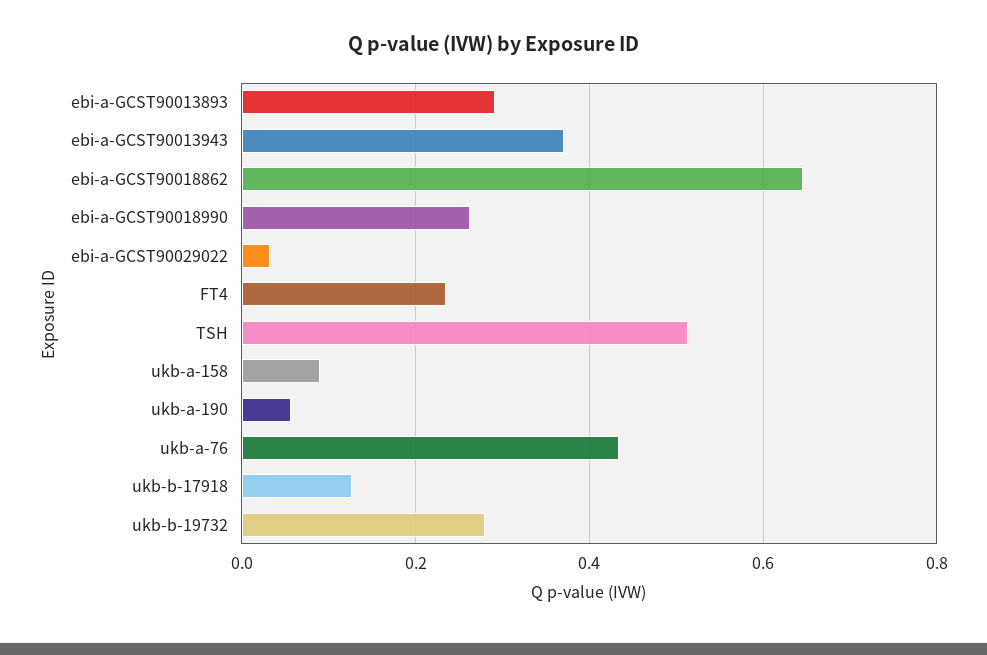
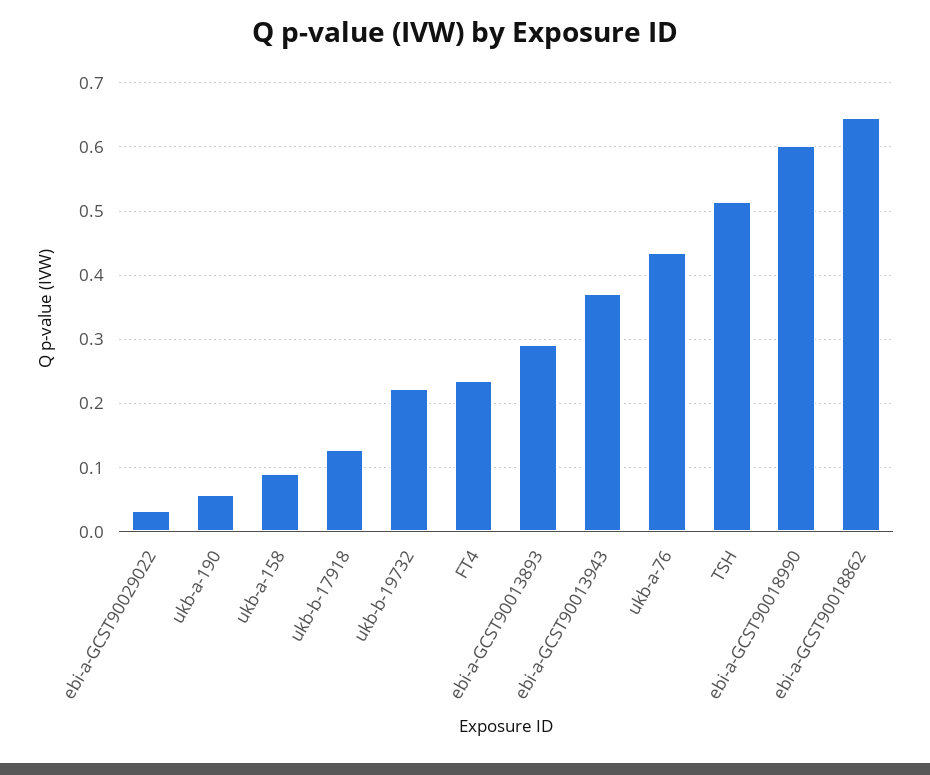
  {
    "ebi-a-GCST90013893": 0.29,
    "ebi-a-GCST90013943": 0.37,
    "ebi-a-GCST90018862": 0.65,
-   "ebi-a-GCST90018990": 0.26,
+   "ebi-a-GCST90018990": 0.6,
    "ebi-a-GCST90029022": 0.03,
    "FT4": 0.23,
    "TSH": 0.51,
    "ukb-a-158": 0.09,
    "ukb-a-190": 0.06,
    "ukb-a-76": 0.43,
    "ukb-b-17918": 0.13,
-   "ukb-b-19732": 0.28
+   "ukb-b-19732": 0.22
  }

